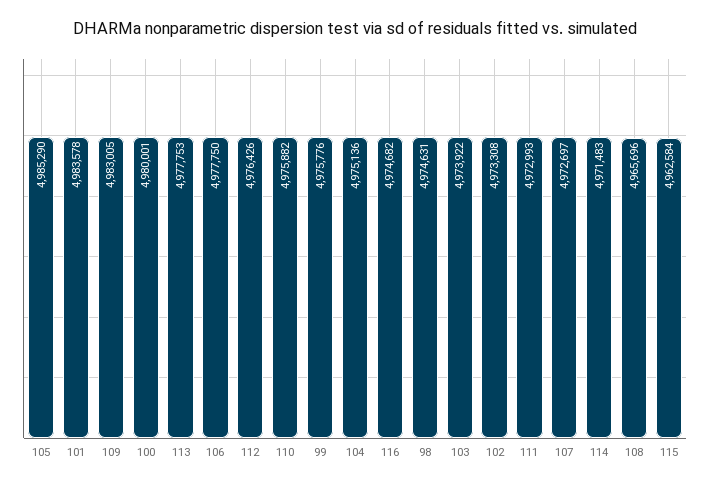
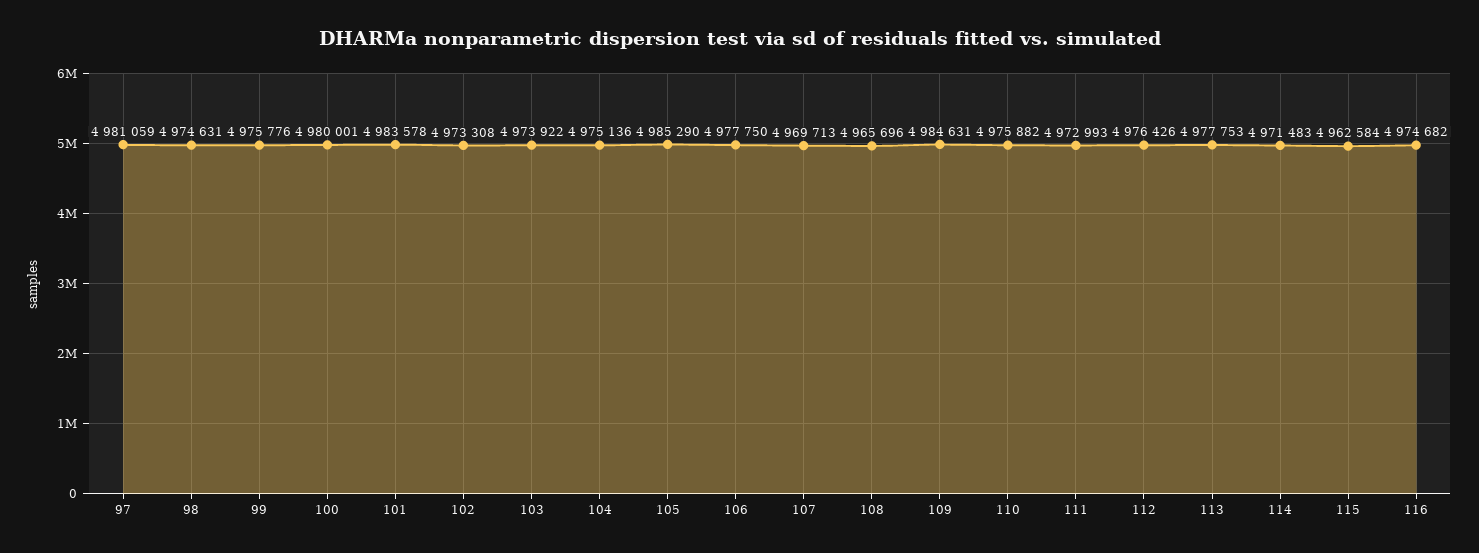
  {
    "105": 4985290,
    "101": 4983578,
-   "109": 4983005,
+   "109": 4984631,
    "100": 4980001,
    "113": 4977753,
    "106": 4977750,
    "112": 4976426,
    "110": 4975882,
    "99": 4975776,
    "104": 4975136,
    "116": 4974682,
    "98": 4974631,
    "103": 4973922,
    "102": 4973308,
    "111": 4972993,
-   "107": 4972697,
+   "107": 4969713,
    "114": 4971483,
    "108": 4965696,
-   "115": 4962584
+   "115": 4962584,
+   "97": 4981059
  }

